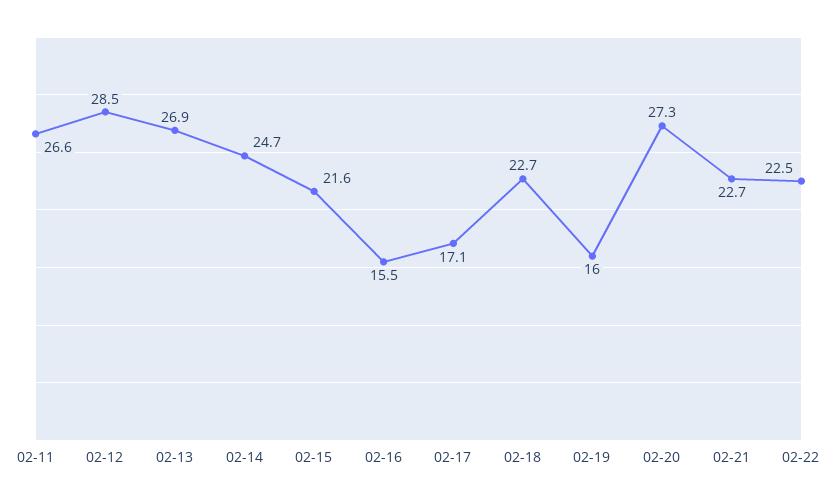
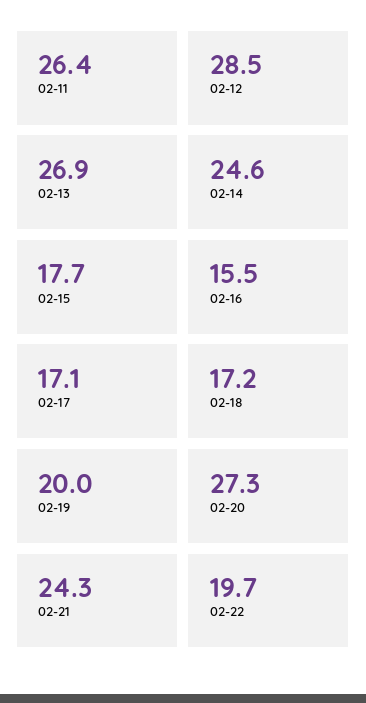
  {
-   "02-11": 26.6,
+   "02-11": 26.4,
    "02-12": 28.5,
    "02-13": 26.9,
-   "02-14": 24.7,
+   "02-14": 24.6,
-   "02-15": 21.6,
+   "02-15": 17.7,
    "02-16": 15.5,
    "02-17": 17.1,
-   "02-18": 22.7,
+   "02-18": 17.2,
-   "02-19": 16,
+   "02-19": 20,
    "02-20": 27.3,
-   "02-21": 22.7,
+   "02-21": 24.3,
-   "02-22": 22.5
+   "02-22": 19.7
  }

